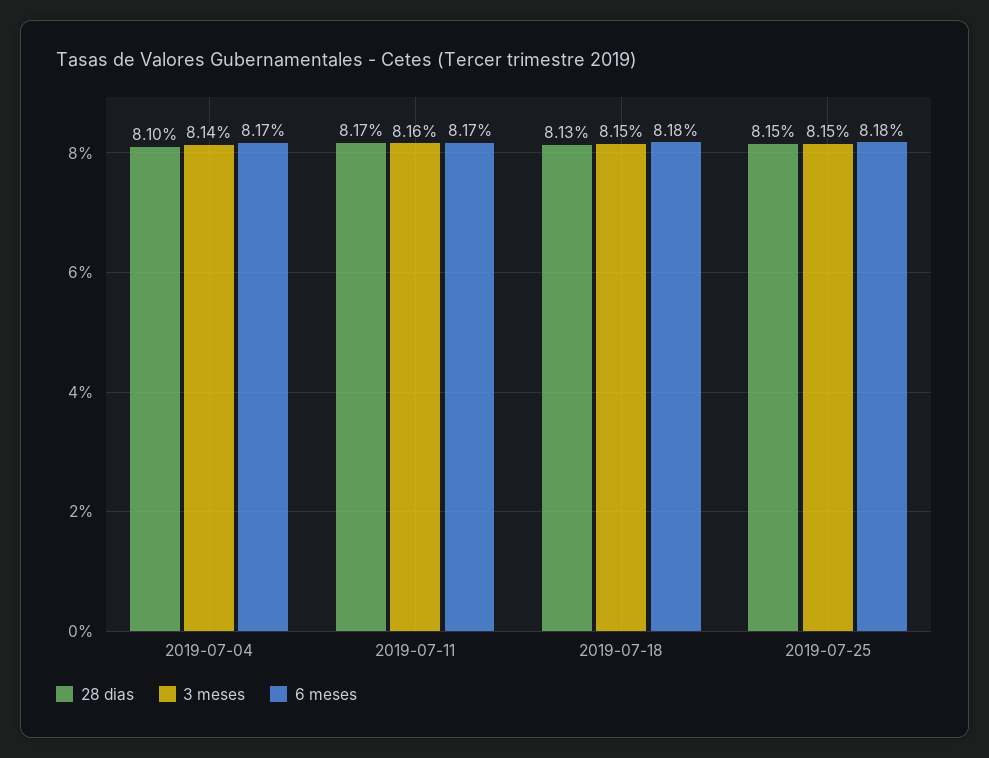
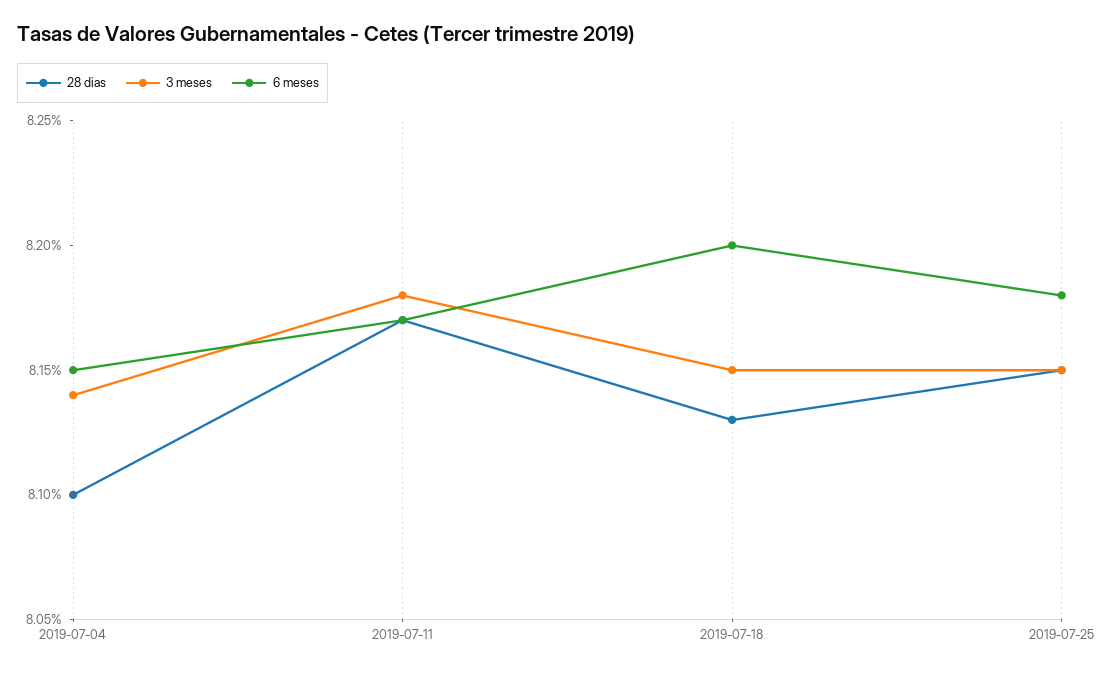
  {
    "28 dias": {
      "2019-07-04": 8.1,
      "2019-07-11": 8.17,
      "2019-07-18": 8.13,
      "2019-07-25": 8.15
    },
    "3 meses": {
      "2019-07-04": 8.14,
-     "2019-07-11": 8.16,
+     "2019-07-11": 8.18,
      "2019-07-18": 8.15,
      "2019-07-25": 8.15
    },
    "6 meses": {
-     "2019-07-04": 8.17,
+     "2019-07-04": 8.15,
      "2019-07-11": 8.17,
-     "2019-07-18": 8.18,
+     "2019-07-18": 8.2,
      "2019-07-25": 8.18
    }
  }

